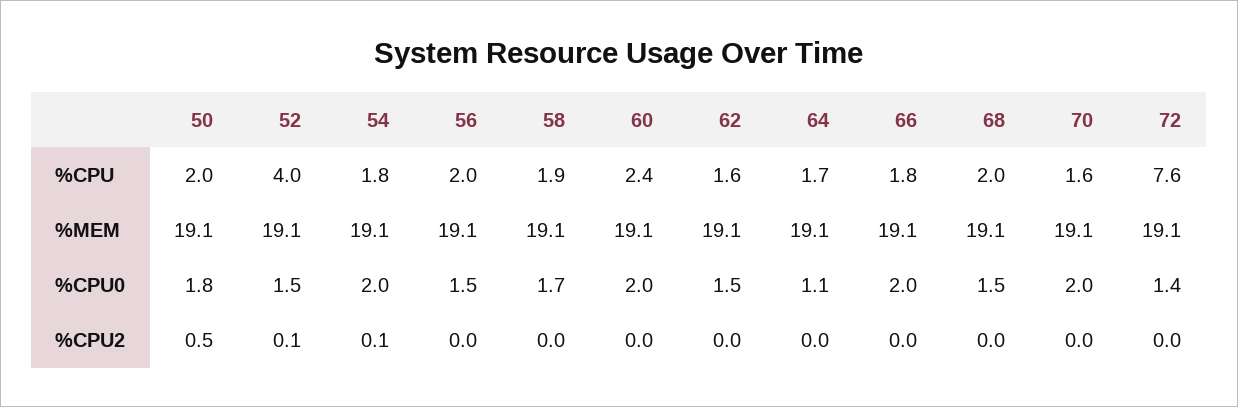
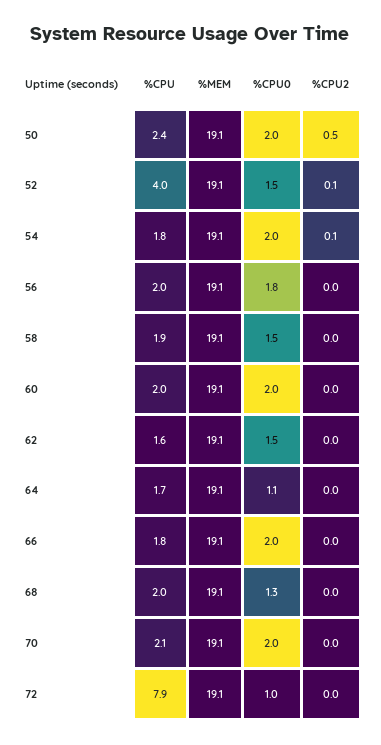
  {
    "50": {
-     "%CPU": 2,
+     "%CPU": 2.4,
      "%MEM": 19.1,
-     "%CPU0": 1.8,
+     "%CPU0": 2,
      "%CPU2": 0.5
    },
    "52": {
      "%CPU": 4,
      "%MEM": 19.1,
      "%CPU0": 1.5,
      "%CPU2": 0.1
    },
    "54": {
      "%CPU": 1.8,
      "%MEM": 19.1,
      "%CPU0": 2,
      "%CPU2": 0.1
    },
    "56": {
      "%CPU": 2,
      "%MEM": 19.1,
-     "%CPU0": 1.5,
+     "%CPU0": 1.8,
      "%CPU2": 0
    },
    "58": {
      "%CPU": 1.9,
      "%MEM": 19.1,
-     "%CPU0": 1.7,
+     "%CPU0": 1.5,
      "%CPU2": 0
    },
    "60": {
-     "%CPU": 2.4,
+     "%CPU": 2,
      "%MEM": 19.1,
      "%CPU0": 2,
      "%CPU2": 0
    },
    "62": {
      "%CPU": 1.6,
      "%MEM": 19.1,
      "%CPU0": 1.5,
      "%CPU2": 0
    },
    "64": {
      "%CPU": 1.7,
      "%MEM": 19.1,
      "%CPU0": 1.1,
      "%CPU2": 0
    },
    "66": {
      "%CPU": 1.8,
      "%MEM": 19.1,
      "%CPU0": 2,
      "%CPU2": 0
    },
    "68": {
      "%CPU": 2,
      "%MEM": 19.1,
-     "%CPU0": 1.5,
+     "%CPU0": 1.3,
      "%CPU2": 0
    },
    "70": {
-     "%CPU": 1.6,
+     "%CPU": 2.1,
      "%MEM": 19.1,
      "%CPU0": 2,
      "%CPU2": 0
    },
    "72": {
-     "%CPU": 7.6,
+     "%CPU": 7.9,
      "%MEM": 19.1,
-     "%CPU0": 1.4,
+     "%CPU0": 1,
      "%CPU2": 0
    }
  }

